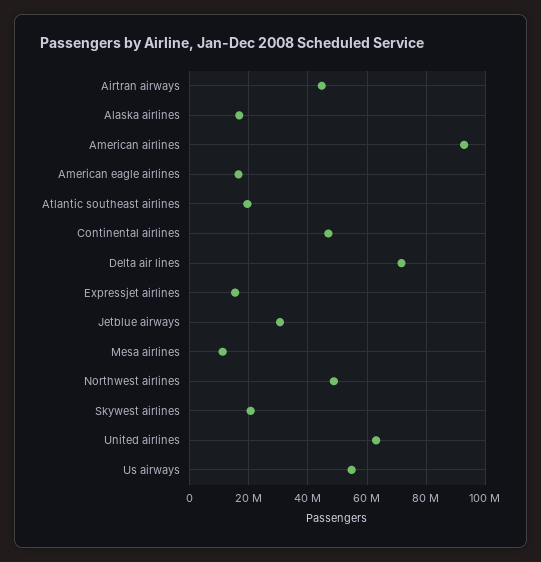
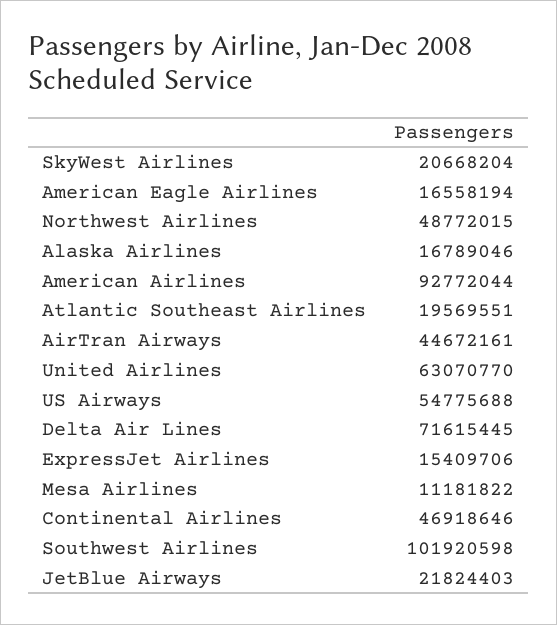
  {
    "Airtran airways": 44672161,
    "Alaska airlines": 16789046,
    "American airlines": 92772044,
    "American eagle airlines": 16558194,
    "Atlantic southeast airlines": 19569551,
    "Continental airlines": 46918646,
    "Delta air lines": 71615445,
    "Expressjet airlines": 15409706,
-   "Jetblue airways": 30000000,
+   "Jetblue airways": 21824403,
    "Mesa airlines": 11181822,
    "Northwest airlines": 48772015,
    "Skywest airlines": 20668204,
    "United airlines": 63070770,
-   "Us airways": 54775688
+   "Us airways": 54775688,
+   "Southwest Airlines": 101920598
  }

